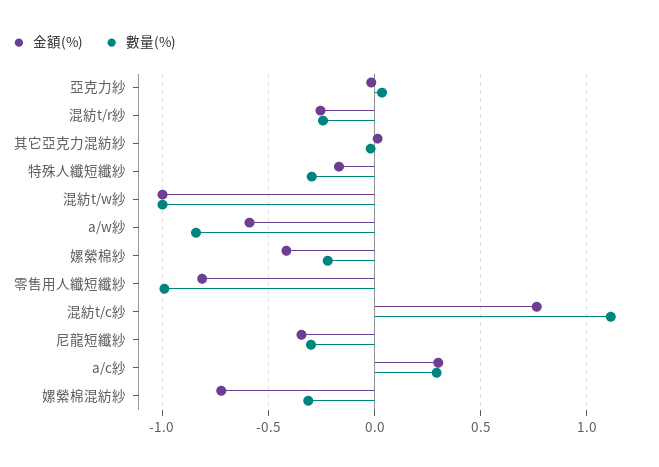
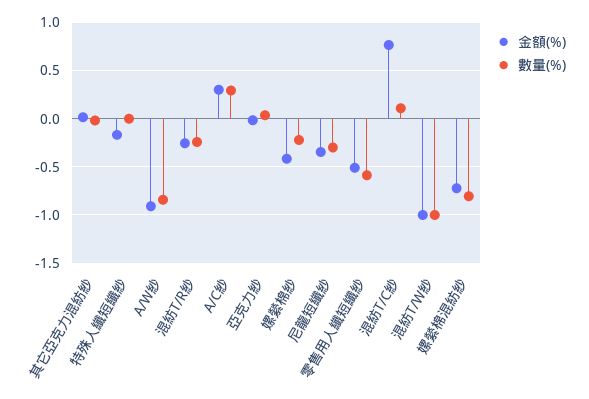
  {
    "金額(%)": {
      "亞克力紗": 0,
      "混紡t/r紗": -0.25,
      "其它亞克力混紡紗": 0,
      "特殊人纖短纖紗": -0.15,
      "混紡t/w紗": -1,
-     "a/w紗": -0.6,
+     "a/w紗": -0.9,
      "嫘縈棉紗": -0.4,
-     "零售用人纖短纖紗": -0.8,
+     "零售用人纖短纖紗": -0.5,
      "混紡t/c紗": 0.75,
      "尼龍短纖紗": -0.35,
      "a/c紗": 0.3,
      "嫘縈棉混紡紗": -0.7
    },
    "數量(%)": {
      "亞克力紗": 0.05,
      "混紡t/r紗": -0.25,
      "其它亞克力混紡紗": 0,
-     "特殊人纖短纖紗": -0.3,
+     "特殊人纖短纖紗": 0,
      "混紡t/w紗": -1,
      "a/w紗": -0.85,
      "嫘縈棉紗": -0.2,
-     "零售用人纖短纖紗": -1,
+     "零售用人纖短纖紗": -0.6,
-     "混紡t/c紗": 1.1,
+     "混紡t/c紗": 0.1,
      "尼龍短纖紗": -0.3,
      "a/c紗": 0.3,
-     "嫘縈棉混紡紗": -0.3
+     "嫘縈棉混紡紗": -0.8
    }
  }

